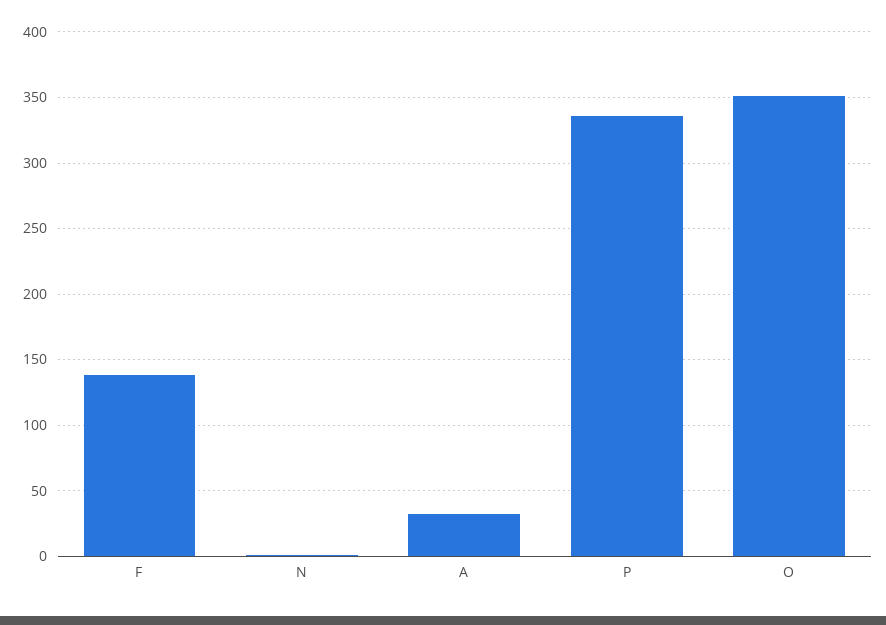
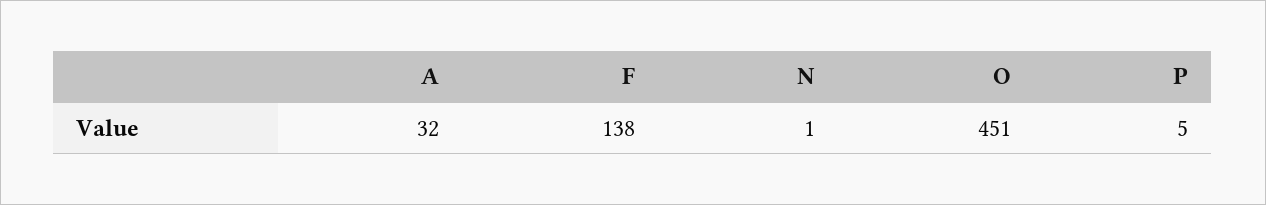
  {
    "F": 138,
    "N": 1,
    "A": 32,
-   "P": 335,
+   "P": 5,
-   "O": 350
+   "O": 451
  }

